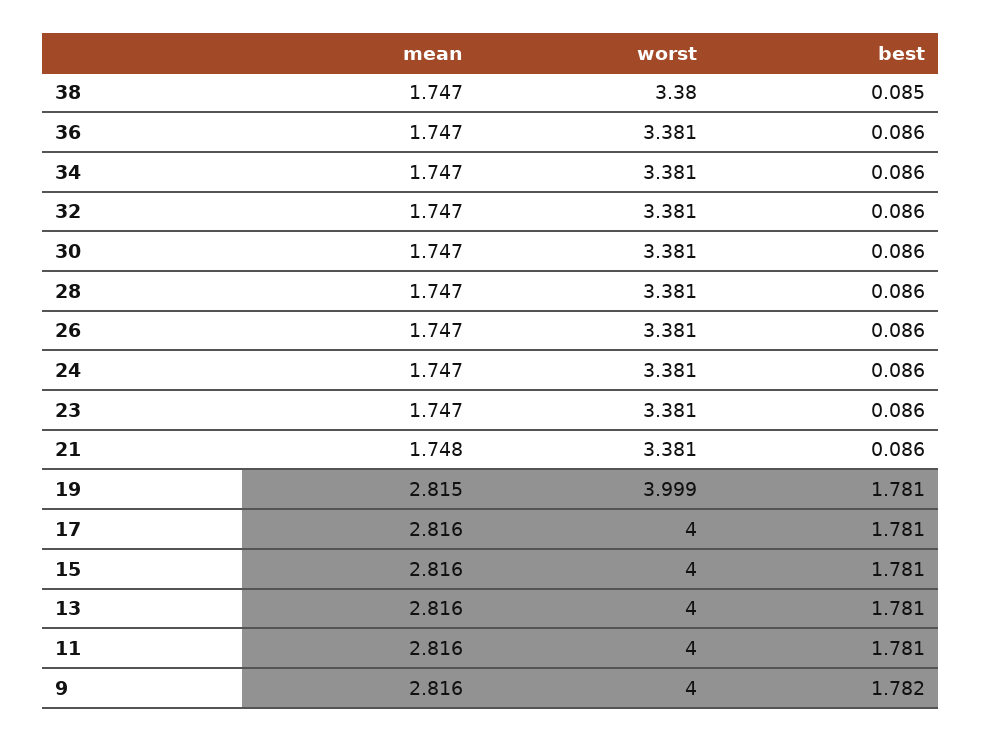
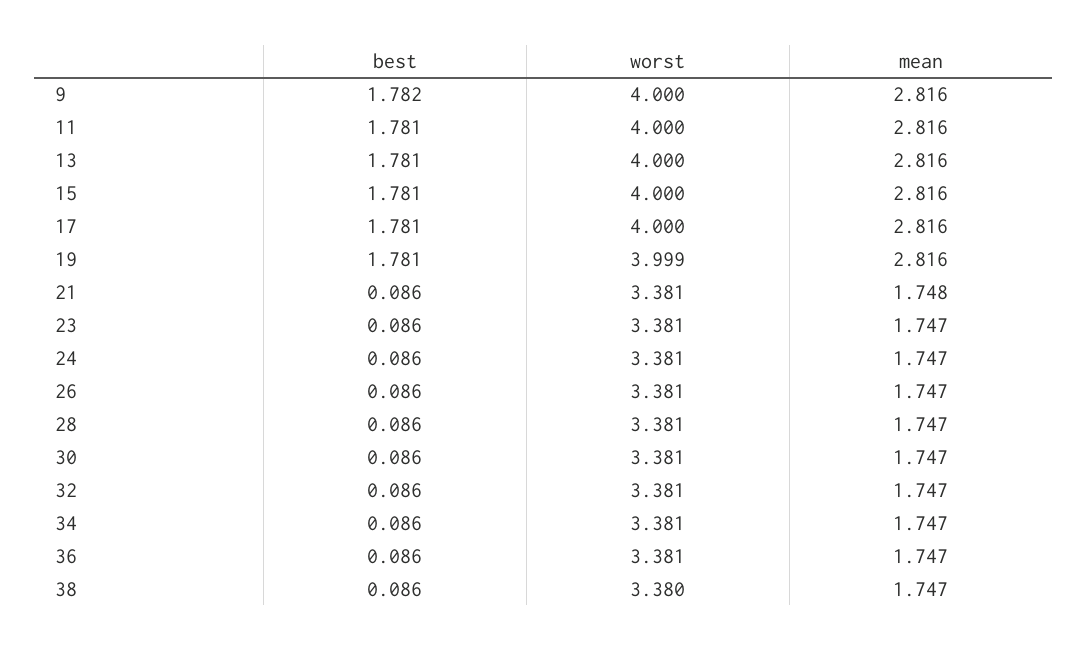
  {
    "mean": {
      "38": 1.747,
      "36": 1.747,
      "34": 1.747,
      "32": 1.747,
      "30": 1.747,
      "28": 1.747,
      "26": 1.747,
      "24": 1.747,
      "23": 1.747,
      "21": 1.748,
-     "19": 2.815,
+     "19": 2.816,
      "17": 2.816,
      "15": 2.816,
      "13": 2.816,
      "11": 2.816,
      "9": 2.816
    },
    "worst": {
      "38": 3.38,
      "36": 3.381,
      "34": 3.381,
      "32": 3.381,
      "30": 3.381,
      "28": 3.381,
      "26": 3.381,
      "24": 3.381,
      "23": 3.381,
      "21": 3.381,
      "19": 3.999,
      "17": 4,
      "15": 4,
      "13": 4,
      "11": 4,
      "9": 4
    },
    "best": {
-     "38": 0.085,
+     "38": 0.086,
      "36": 0.086,
      "34": 0.086,
      "32": 0.086,
      "30": 0.086,
      "28": 0.086,
      "26": 0.086,
      "24": 0.086,
      "23": 0.086,
      "21": 0.086,
      "19": 1.781,
      "17": 1.781,
      "15": 1.781,
      "13": 1.781,
      "11": 1.781,
      "9": 1.782
    }
  }

